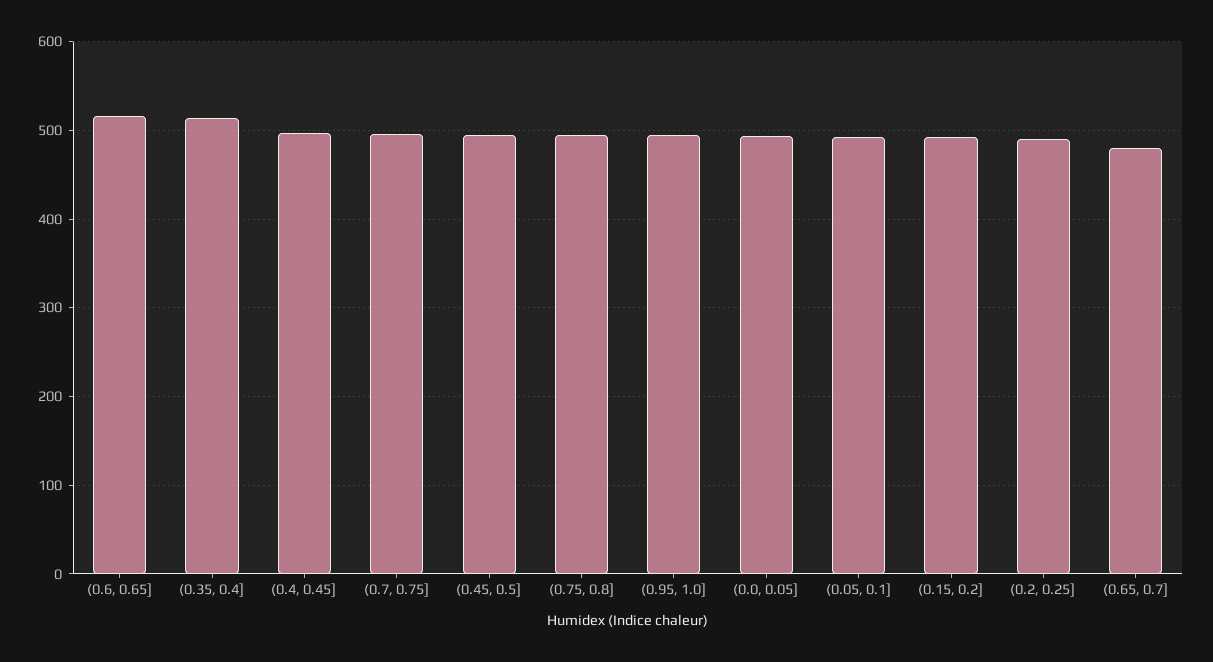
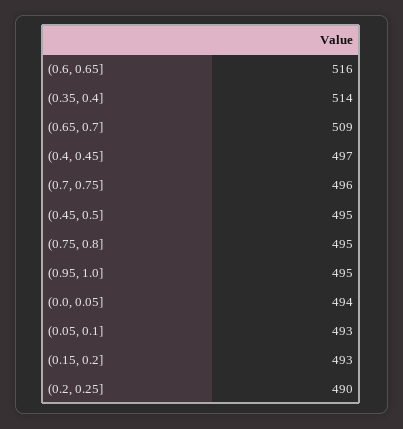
  {
    "(0.6, 0.65]": 516,
    "(0.35, 0.4]": 514,
    "(0.4, 0.45]": 497,
    "(0.7, 0.75]": 496,
    "(0.45, 0.5]": 495,
    "(0.75, 0.8]": 495,
    "(0.95, 1.0]": 495,
    "(0.0, 0.05]": 494,
    "(0.05, 0.1]": 493,
    "(0.15, 0.2]": 493,
    "(0.2, 0.25]": 490,
-   "(0.65, 0.7]": 480
+   "(0.65, 0.7]": 509
  }

